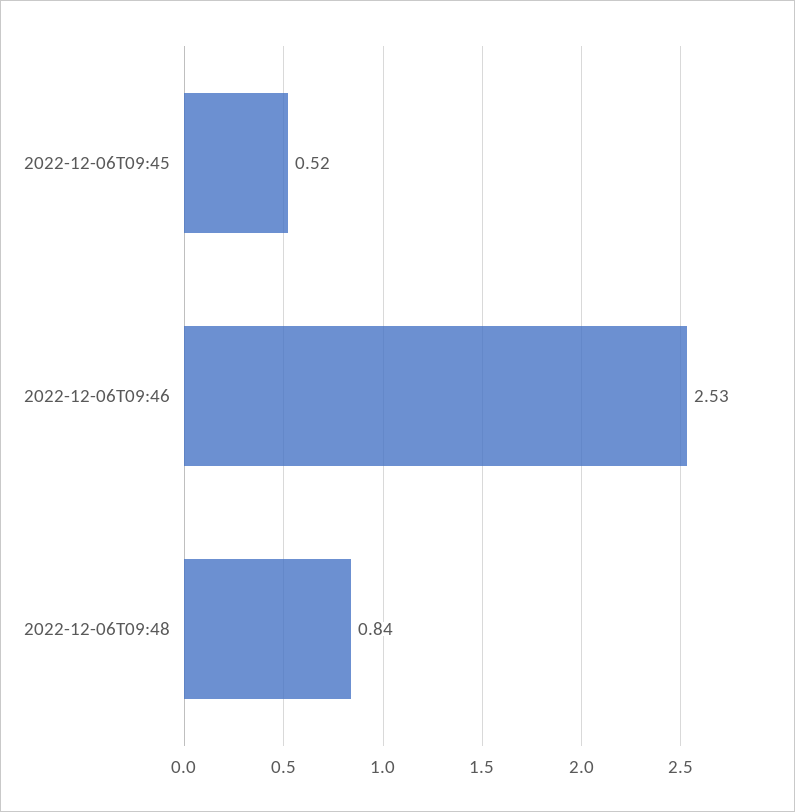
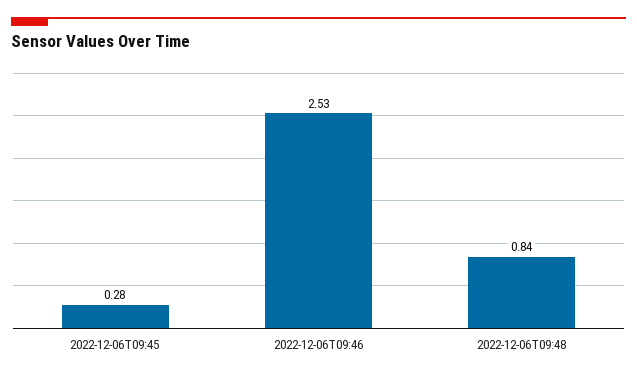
  {
-   "2022-12-06T09:45": 0.52,
+   "2022-12-06T09:45": 0.28,
    "2022-12-06T09:46": 2.53,
    "2022-12-06T09:48": 0.84
  }

